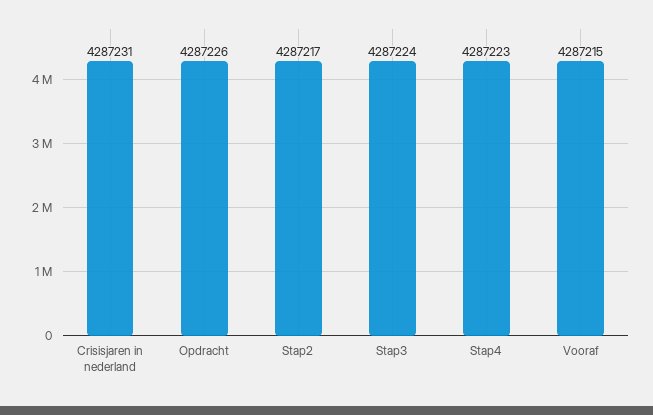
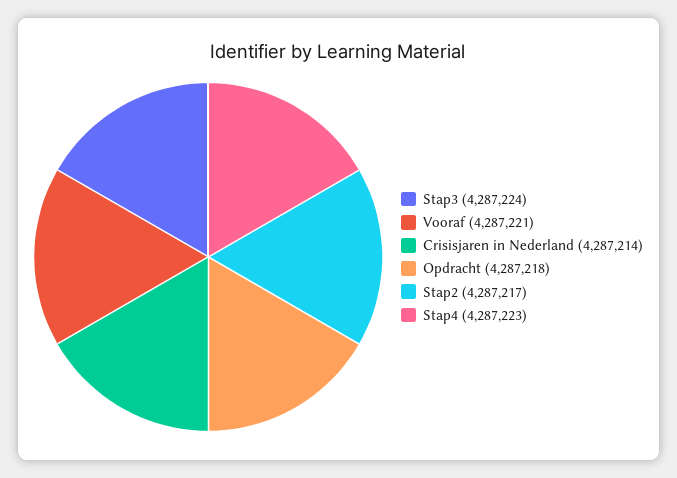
  {
-   "Crisisjaren in nederland": 4287231,
+   "Crisisjaren in nederland": 4287214,
-   "Opdracht": 4287226,
+   "Opdracht": 4287218,
    "Stap2": 4287217,
    "Stap3": 4287224,
    "Stap4": 4287223,
-   "Vooraf": 4287215
+   "Vooraf": 4287221
  }

